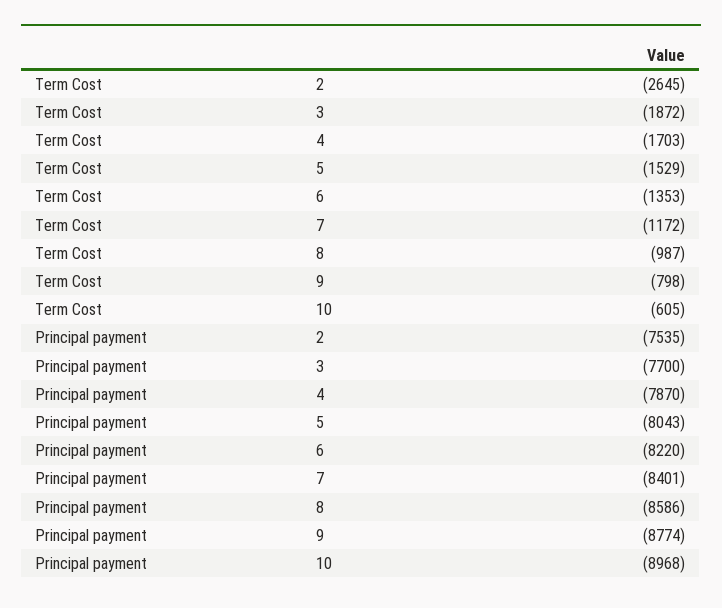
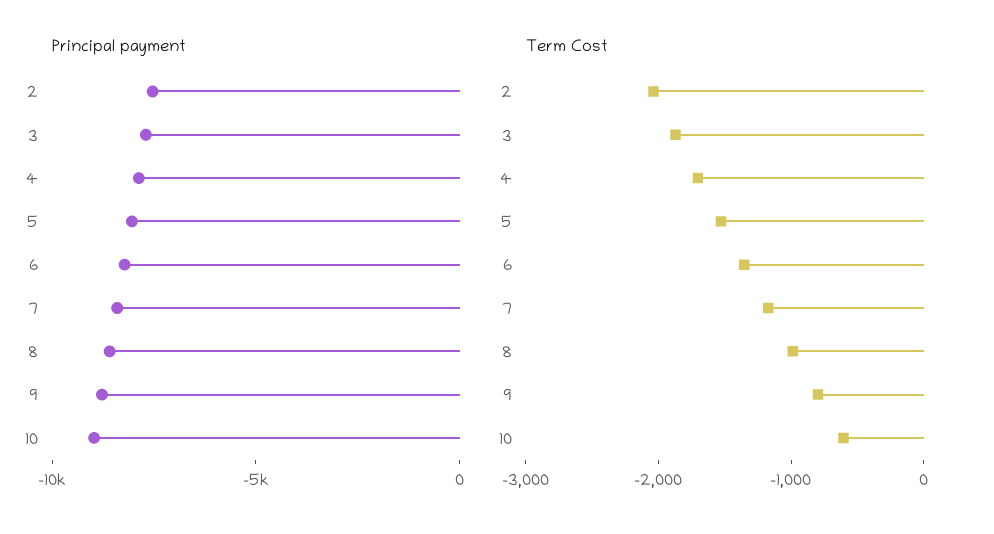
  {
    "Term Cost": {
-     "2": -2645,
+     "2": -2000,
      "3": -1872,
      "4": -1703,
      "5": -1529,
      "6": -1353,
      "7": -1172,
      "8": -987,
      "9": -798,
      "10": -605
    },
    "Principal payment": {
      "2": -7535,
      "3": -7700,
      "4": -7870,
      "5": -8043,
      "6": -8220,
      "7": -8401,
      "8": -8586,
      "9": -8774,
      "10": -8968
    }
  }

